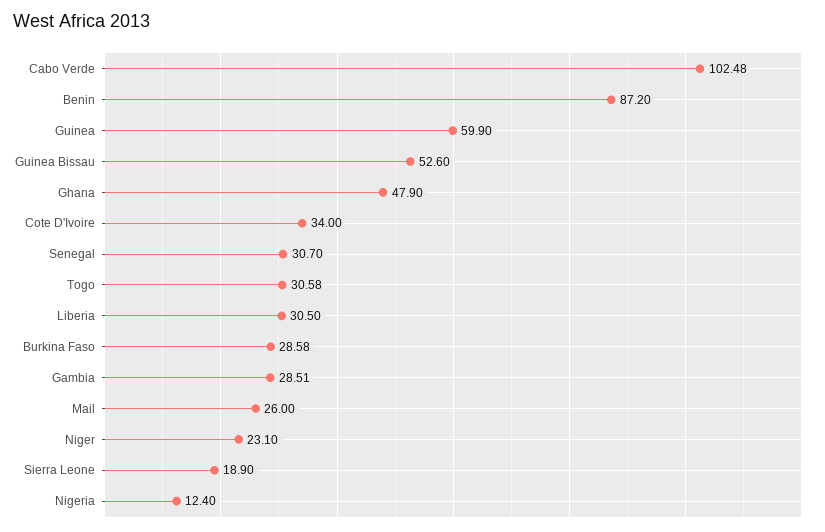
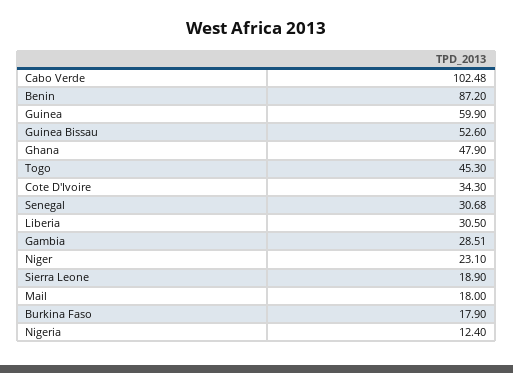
  {
    "Cabo Verde": 102.48,
    "Benin": 87.2,
    "Guinea": 59.9,
    "Guinea Bissau": 52.6,
    "Ghana": 47.9,
-   "Cote D'Ivoire": 34,
+   "Cote D'Ivoire": 34.3,
-   "Senegal": 30.7,
+   "Senegal": 30.68,
-   "Togo": 30.58,
+   "Togo": 45.3,
    "Liberia": 30.5,
-   "Burkina Faso": 28.58,
+   "Burkina Faso": 17.9,
    "Gambia": 28.51,
-   "Mail": 26,
+   "Mail": 18,
    "Niger": 23.1,
    "Sierra Leone": 18.9,
    "Nigeria": 12.4
  }

